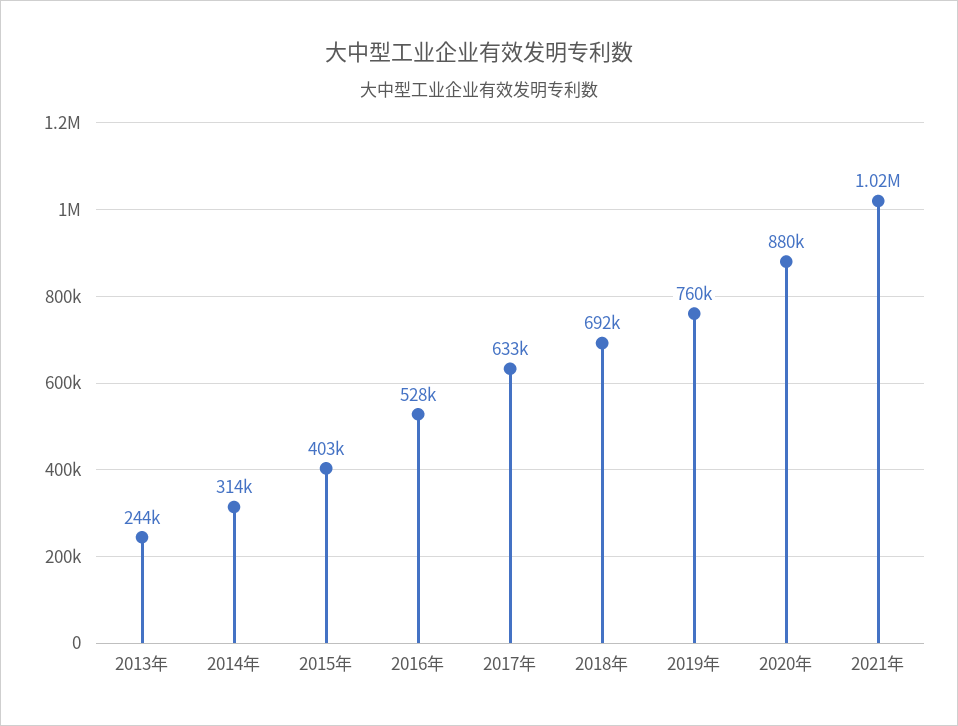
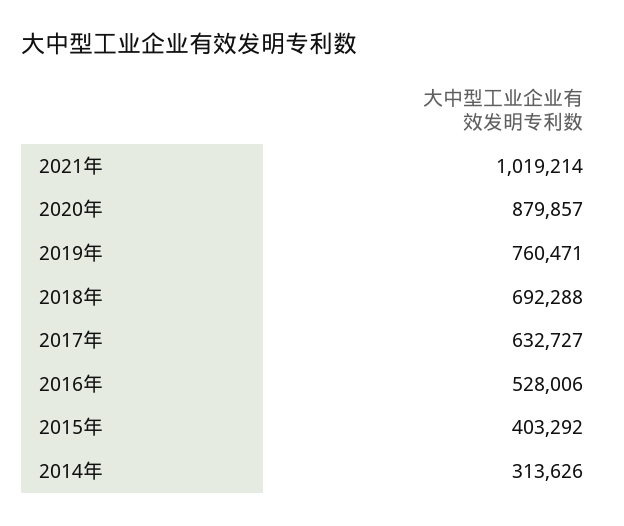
  {
-   "2013年": 244000,
    "2014年": 313626,
    "2015年": 403292,
    "2016年": 528006,
    "2017年": 632727,
    "2018年": 692288,
    "2019年": 760471,
    "2020年": 879857,
    "2021年": 1019214
  }

